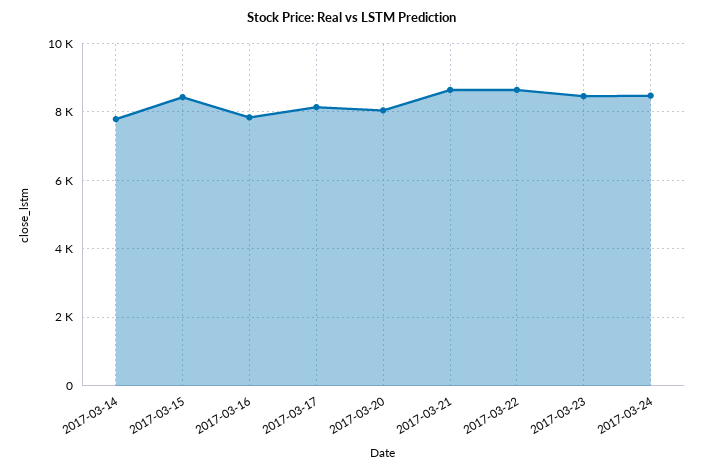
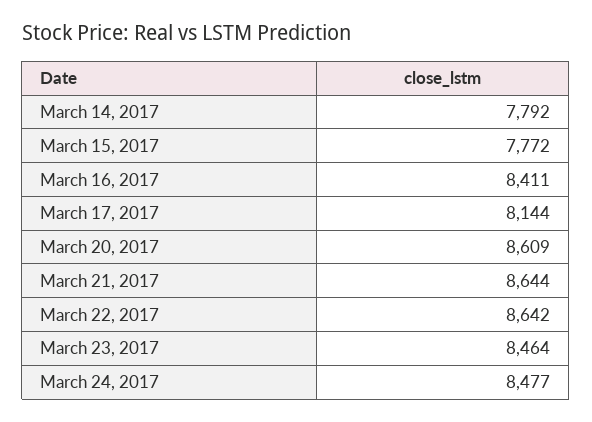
  {
    "2017-03-14": 7792,
-   "2017-03-15": 8400,
+   "2017-03-15": 7772,
-   "2017-03-16": 7800,
+   "2017-03-16": 8411,
    "2017-03-17": 8144,
-   "2017-03-20": 8000,
+   "2017-03-20": 8609,
    "2017-03-21": 8644,
    "2017-03-22": 8642,
    "2017-03-23": 8464,
    "2017-03-24": 8477
  }

